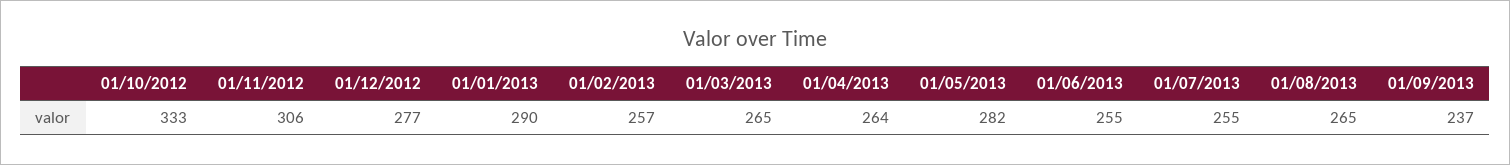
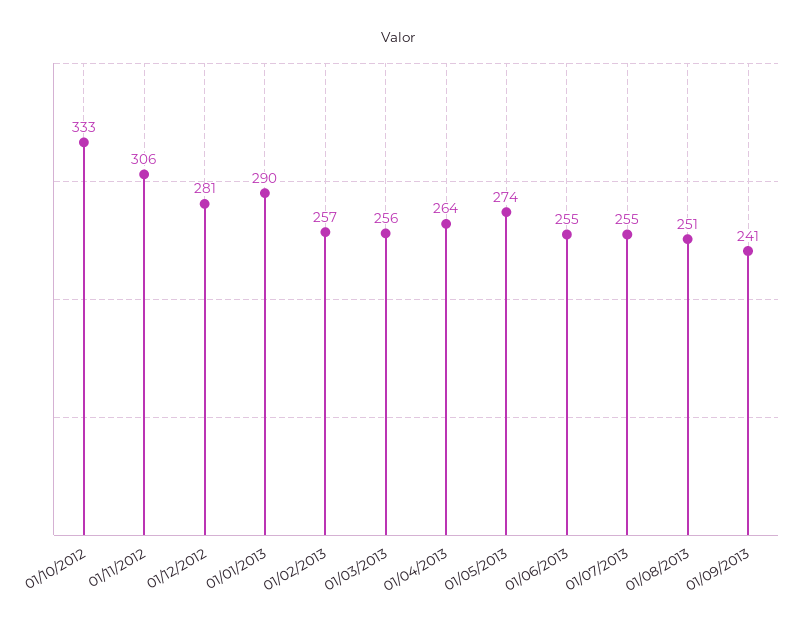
  {
    "01/10/2012": 333,
    "01/11/2012": 306,
-   "01/12/2012": 277,
+   "01/12/2012": 281,
    "01/01/2013": 290,
    "01/02/2013": 257,
-   "01/03/2013": 265,
+   "01/03/2013": 256,
    "01/04/2013": 264,
-   "01/05/2013": 282,
+   "01/05/2013": 274,
    "01/06/2013": 255,
    "01/07/2013": 255,
-   "01/08/2013": 265,
+   "01/08/2013": 251,
-   "01/09/2013": 237
+   "01/09/2013": 241
  }

